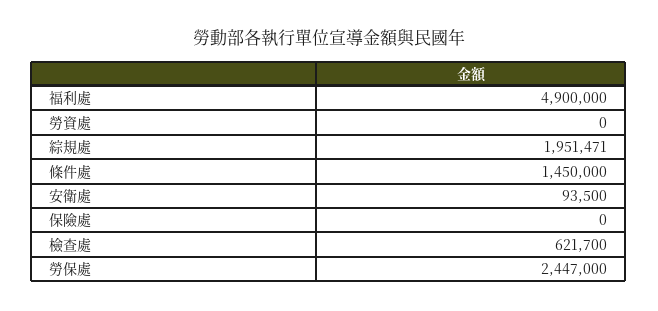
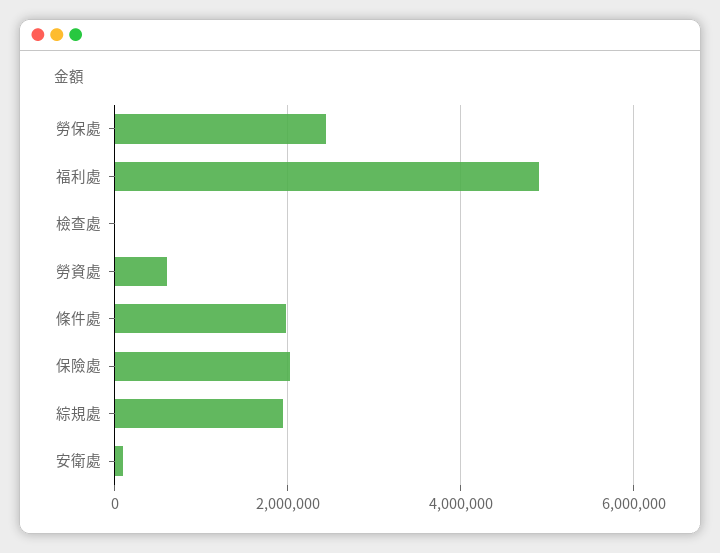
  {
    "福利處": 4900000,
-   "勞資處": 0,
+   "勞資處": 600000,
    "綜規處": 1951471,
-   "條件處": 1450000,
+   "條件處": 2000000,
    "安衛處": 93500,
-   "保險處": 0,
+   "保險處": 2000000,
-   "檢查處": 621700,
+   "檢查處": 0,
    "勞保處": 2447000
  }

